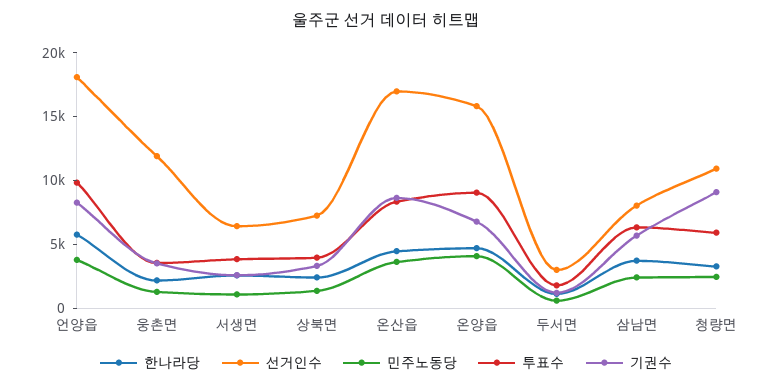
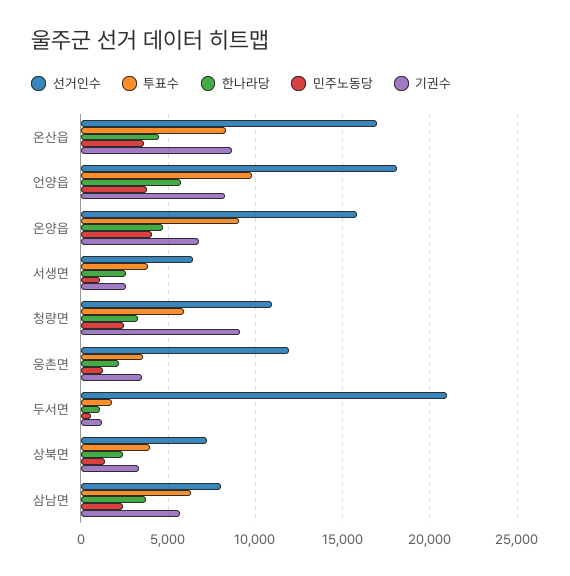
  {
    "한나라당": {
      "언양읍": 6000,
      "웅촌면": 2000,
      "서생면": 2500,
      "상북면": 2500,
      "온산읍": 4500,
      "온양읍": 4500,
      "두서면": 1000,
      "삼남면": 3500,
      "청량면": 3500
    },
    "선거인수": {
      "언양읍": 18000,
      "웅촌면": 12000,
      "서생면": 6500,
      "상북면": 7500,
      "온산읍": 17000,
      "온양읍": 16000,
-     "두서면": 3000,
+     "두서면": 21000,
      "삼남면": 8000,
      "청량면": 11000
    },
    "민주노동당": {
      "언양읍": 4000,
      "웅촌면": 1500,
      "서생면": 1000,
      "상북면": 1500,
      "온산읍": 3500,
      "온양읍": 4000,
      "두서면": 500,
      "삼남면": 2500,
      "청량면": 2500
    },
    "투표수": {
      "언양읍": 10000,
      "웅촌면": 3500,
      "서생면": 4000,
      "상북면": 4000,
      "온산읍": 8500,
      "온양읍": 9000,
      "두서면": 2000,
      "삼남면": 6500,
      "청량면": 6000
    },
    "기권수": {
      "언양읍": 8500,
      "웅촌면": 3500,
      "서생면": 2500,
      "상북면": 3500,
      "온산읍": 8500,
      "온양읍": 7000,
      "두서면": 1000,
      "삼남면": 5500,
      "청량면": 9000
    }
  }

